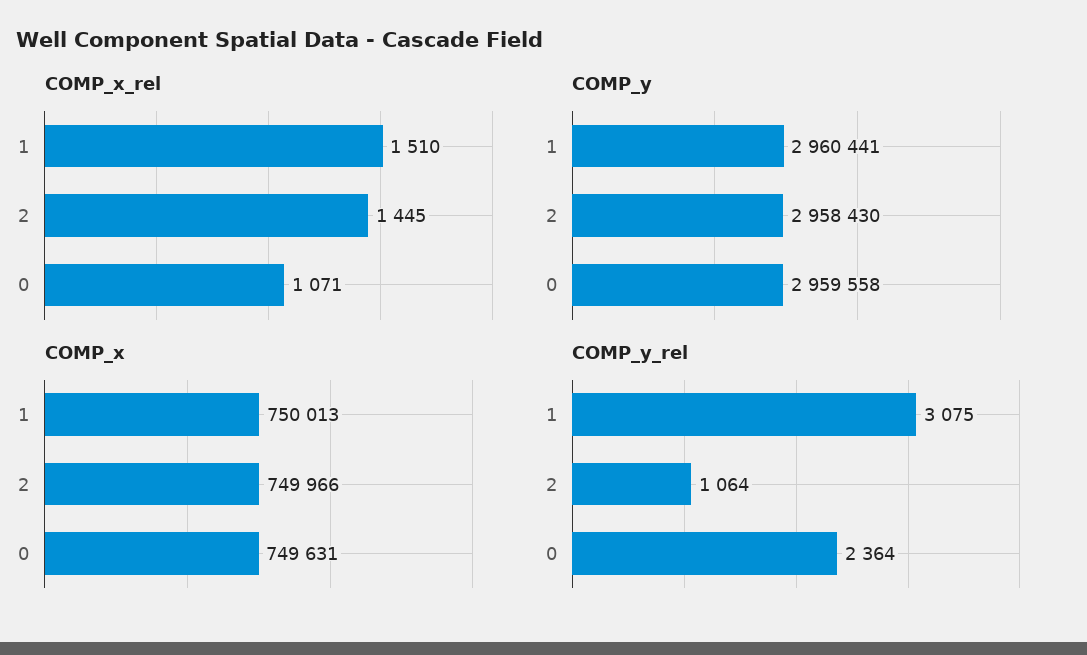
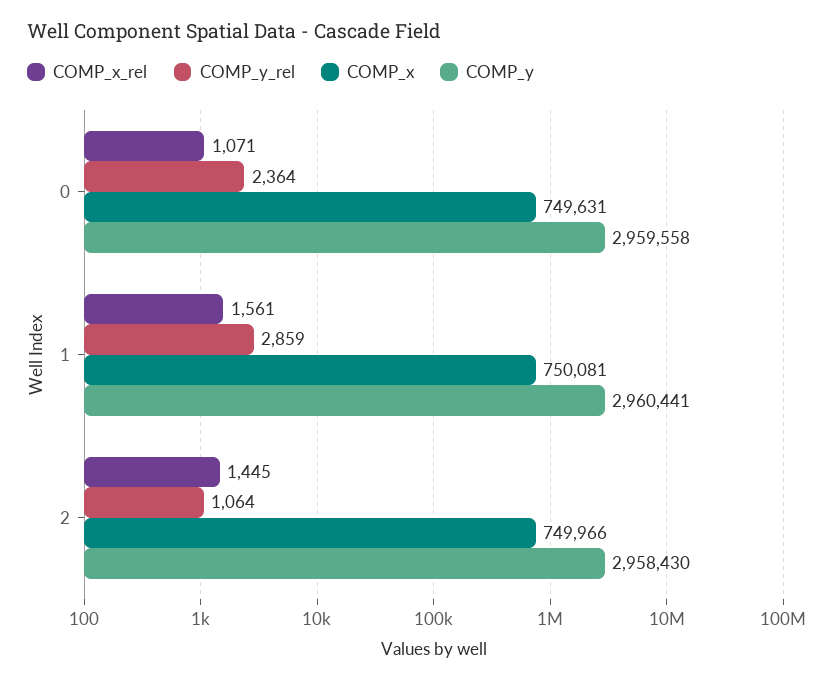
  {
    "COMP_x_rel": {
-     "1": 1510,
+     "1": 1561,
      "2": 1445,
      "0": 1071
    },
    "COMP_y": {
      "1": 2960441,
      "2": 2958430,
      "0": 2959558
    },
    "COMP_x": {
-     "1": 750013,
+     "1": 750081,
      "2": 749966,
      "0": 749631
    },
    "COMP_y_rel": {
-     "1": 3075,
+     "1": 2859,
      "2": 1064,
      "0": 2364
    }
  }

